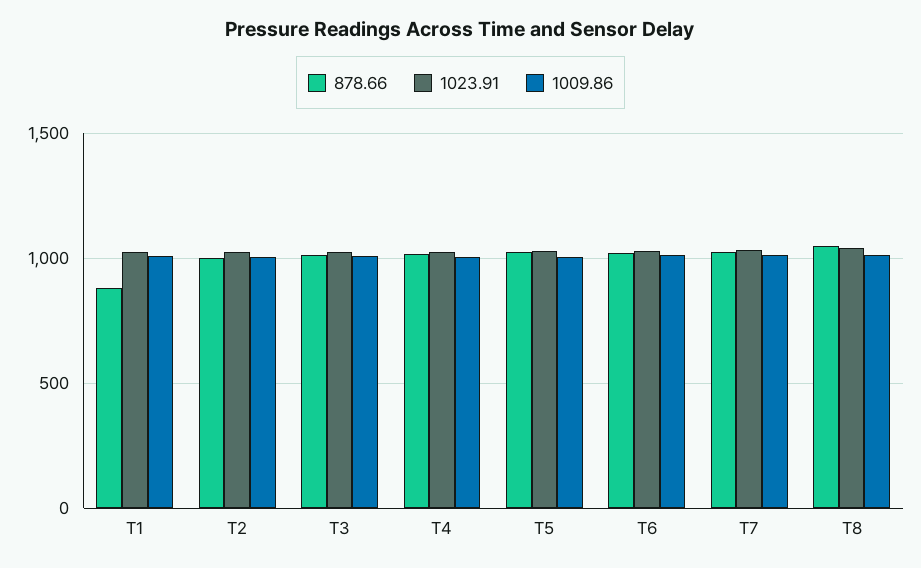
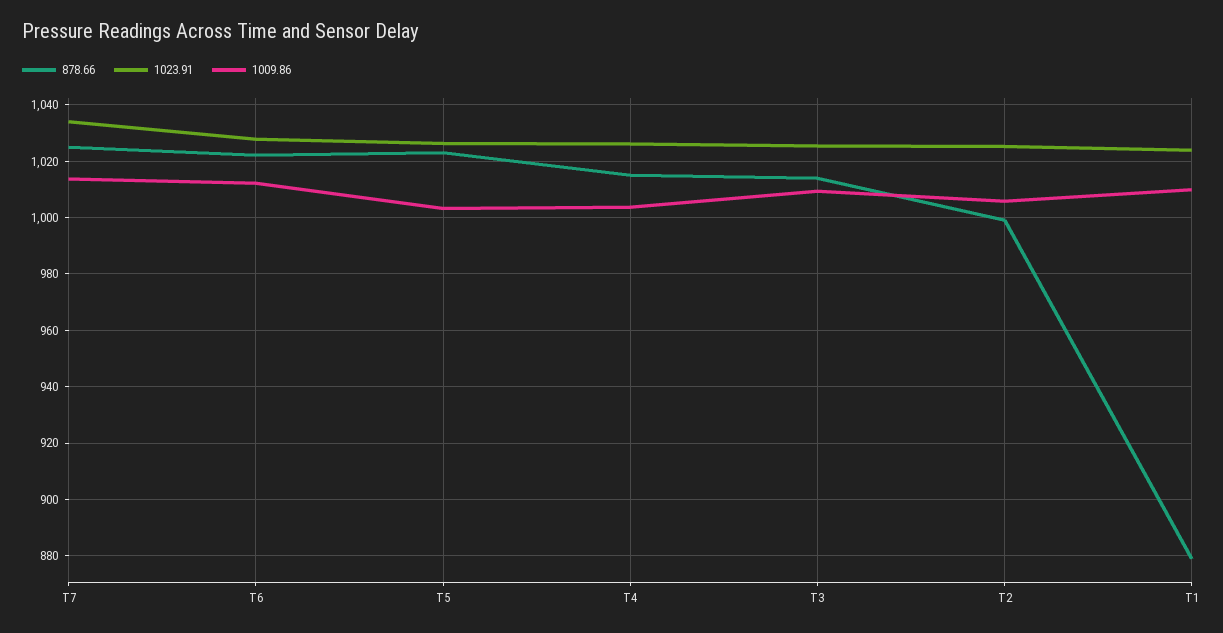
  {
    "878.66": {
      "T1": 880,
      "T2": 1000,
      "T3": 1015,
      "T4": 1015,
      "T5": 1022.5,
      "T6": 1022.5,
-     "T7": 1025,
+     "T7": 1025
-     "T8": 1050
    },
    "1023.91": {
      "T1": 1025,
      "T2": 1025,
      "T3": 1025,
      "T4": 1025,
      "T5": 1027.5,
      "T6": 1027.5,
-     "T7": 1035,
+     "T7": 1035
-     "T8": 1050
    },
    "1009.86": {
      "T1": 1010,
      "T2": 1005,
      "T3": 1010,
      "T4": 1002.5,
      "T5": 1002.5,
      "T6": 1012.5,
-     "T7": 1012.5,
+     "T7": 1012.5
-     "T8": 1000
    }
  }

